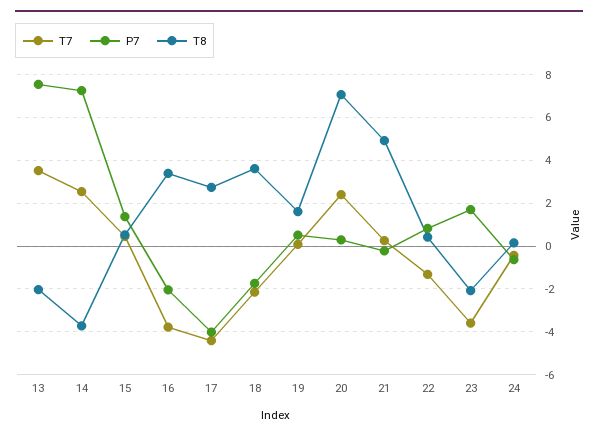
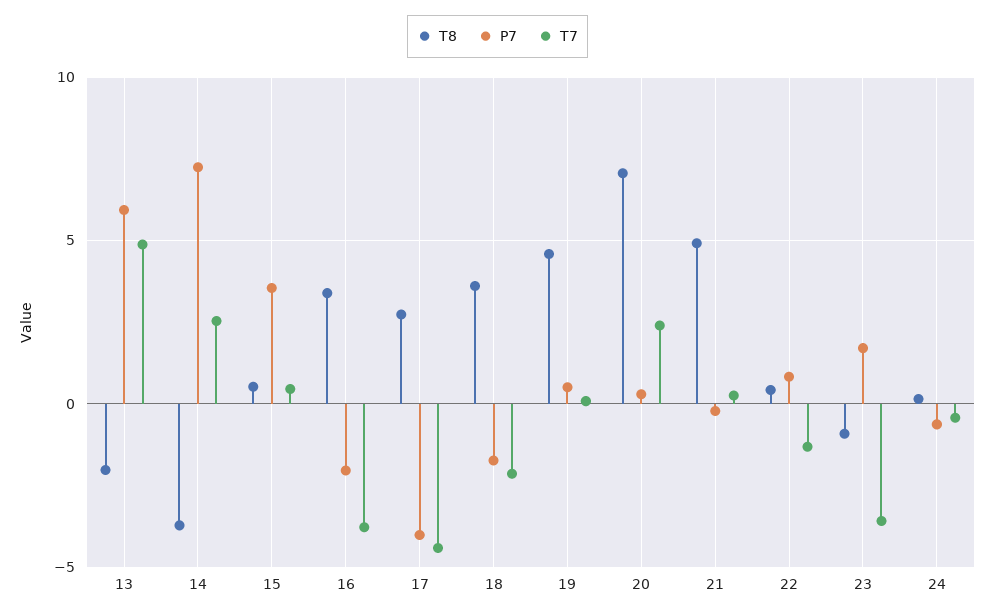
  {
    "T7": {
-     "13": 3.5,
+     "13": 5,
      "14": 2.5,
      "15": 0.5,
      "16": -4,
      "17": -4.5,
      "18": -2,
      "19": 0,
      "20": 2.5,
      "21": 0.5,
      "22": -1.5,
      "23": -3.5,
      "24": -0.5
    },
    "P7": {
-     "13": 7.5,
+     "13": 6,
      "14": 7,
-     "15": 1.5,
+     "15": 3.5,
      "16": -2,
      "17": -4,
      "18": -1.5,
      "19": 0.5,
      "20": 0.5,
      "21": 0,
      "22": 1,
      "23": 1.5,
      "24": -0.5
    },
    "T8": {
      "13": -2,
      "14": -3.5,
      "15": 0.5,
      "16": 3.5,
      "17": 2.5,
      "18": 3.5,
-     "19": 1.5,
+     "19": 4.5,
      "20": 7,
      "21": 5,
      "22": 0.5,
-     "23": -2,
+     "23": -1,
      "24": 0
    }
  }

